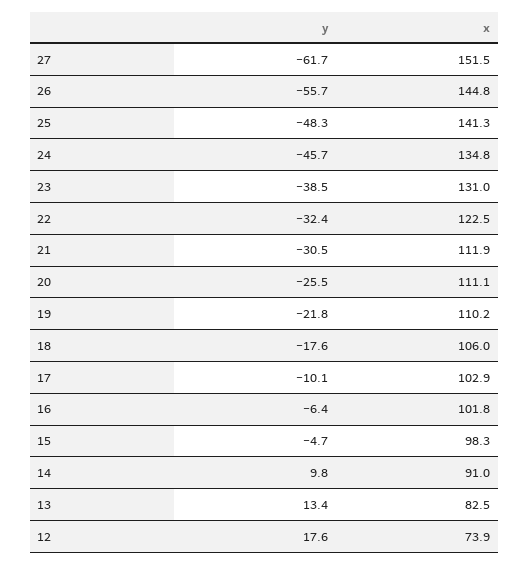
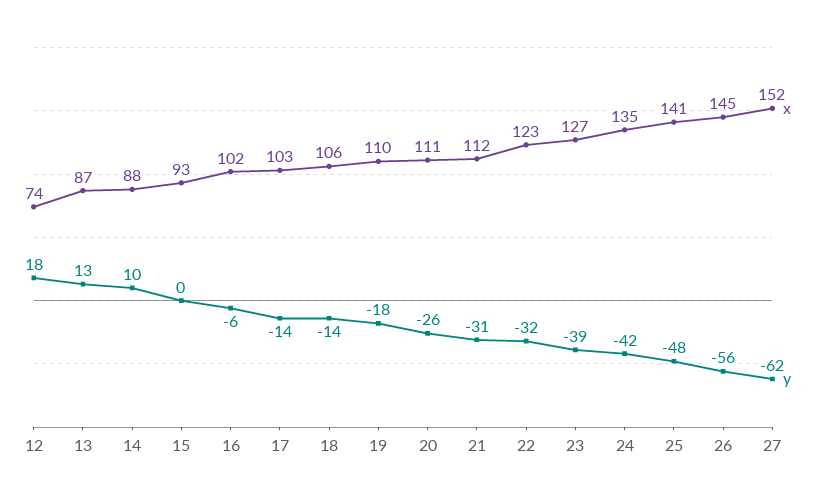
  {
    "y": {
      "27": -61.7,
      "26": -55.7,
      "25": -48.3,
-     "24": -45.7,
+     "24": -42,
      "23": -38.5,
      "22": -32.4,
      "21": -30.5,
      "20": -25.5,
-     "19": -21.8,
+     "19": -18,
-     "18": -17.6,
+     "18": -14,
-     "17": -10.1,
+     "17": -14,
      "16": -6.4,
-     "15": -4.7,
+     "15": 0,
      "14": 9.8,
      "13": 13.4,
      "12": 17.6
    },
    "x": {
      "27": 151.5,
      "26": 144.8,
      "25": 141.3,
      "24": 134.8,
-     "23": 131,
+     "23": 127,
      "22": 122.5,
      "21": 111.9,
      "20": 111.1,
      "19": 110.2,
      "18": 106,
      "17": 102.9,
      "16": 101.8,
-     "15": 98.3,
+     "15": 93,
-     "14": 91,
+     "14": 88,
-     "13": 82.5,
+     "13": 87,
      "12": 73.9
    }
  }

